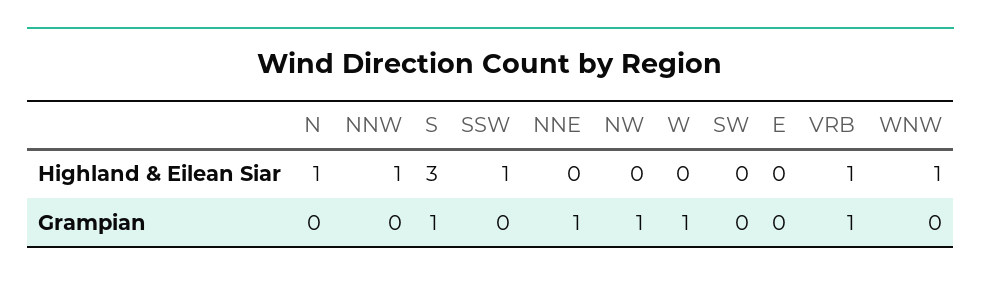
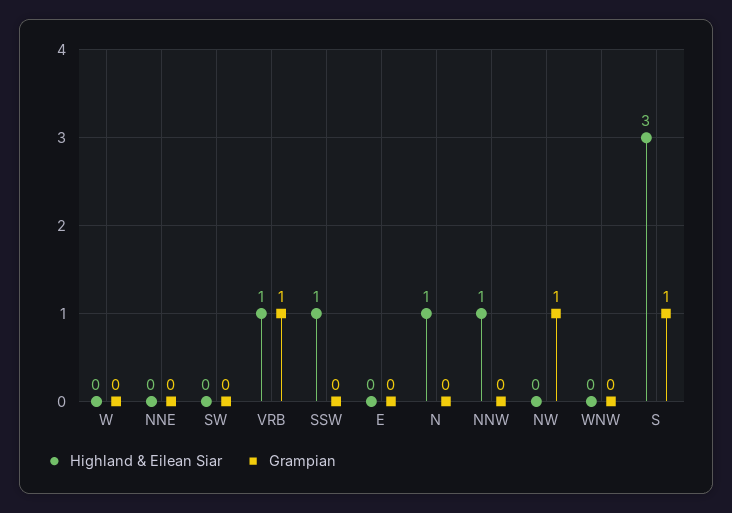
  {
    "Highland & Eilean Siar": {
      "N": 1,
      "NNW": 1,
      "S": 3,
      "SSW": 1,
      "NNE": 0,
      "NW": 0,
      "W": 0,
      "SW": 0,
      "E": 0,
      "VRB": 1,
-     "WNW": 1
+     "WNW": 0
    },
    "Grampian": {
      "N": 0,
      "NNW": 0,
      "S": 1,
      "SSW": 0,
-     "NNE": 1,
+     "NNE": 0,
      "NW": 1,
-     "W": 1,
+     "W": 0,
      "SW": 0,
      "E": 0,
      "VRB": 1,
      "WNW": 0
    }
  }

